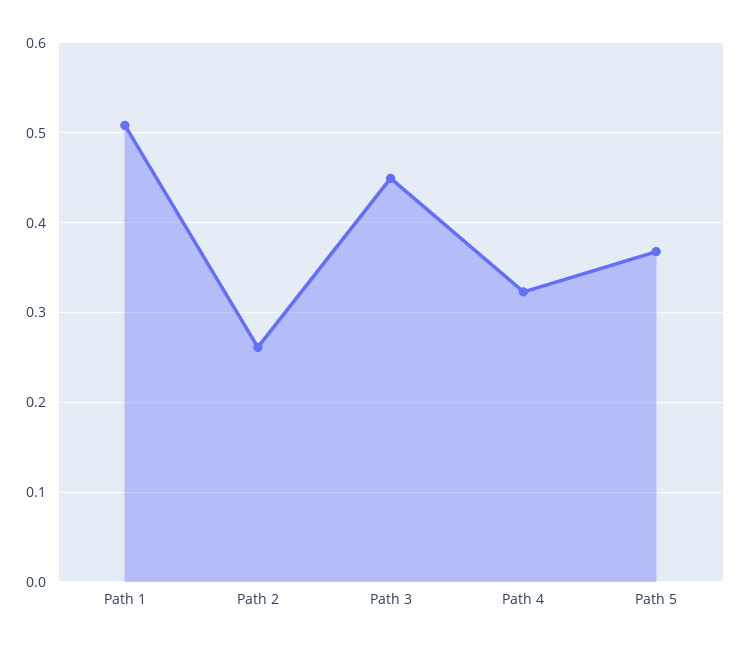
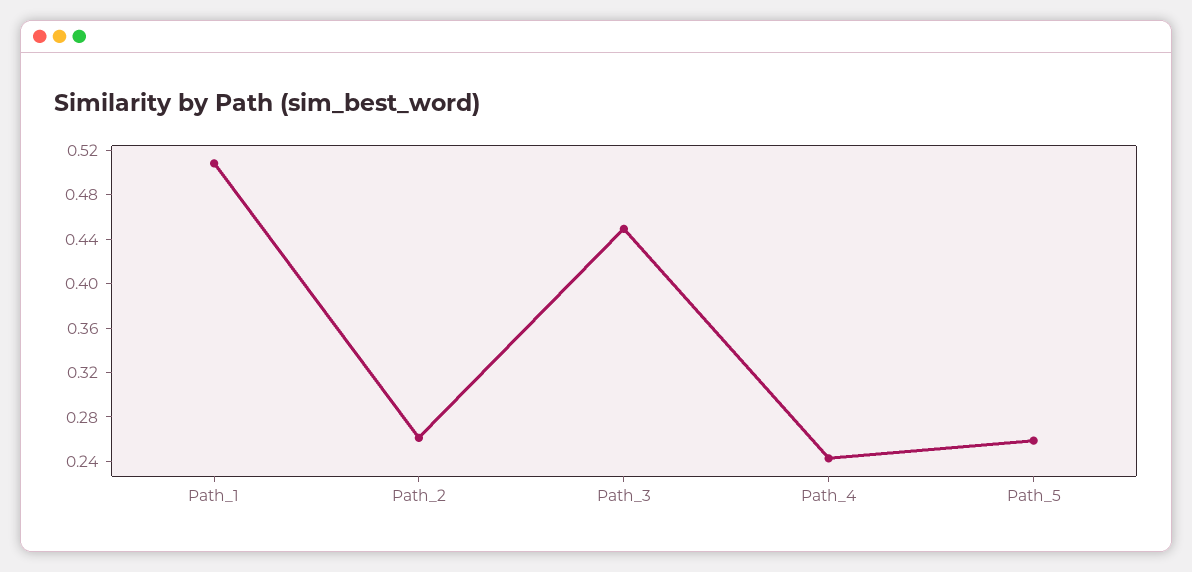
  {
    "Path 1": 0.51,
    "Path 2": 0.26,
    "Path 3": 0.45,
-   "Path 4": 0.32,
+   "Path 4": 0.24,
-   "Path 5": 0.37
+   "Path 5": 0.26
  }

